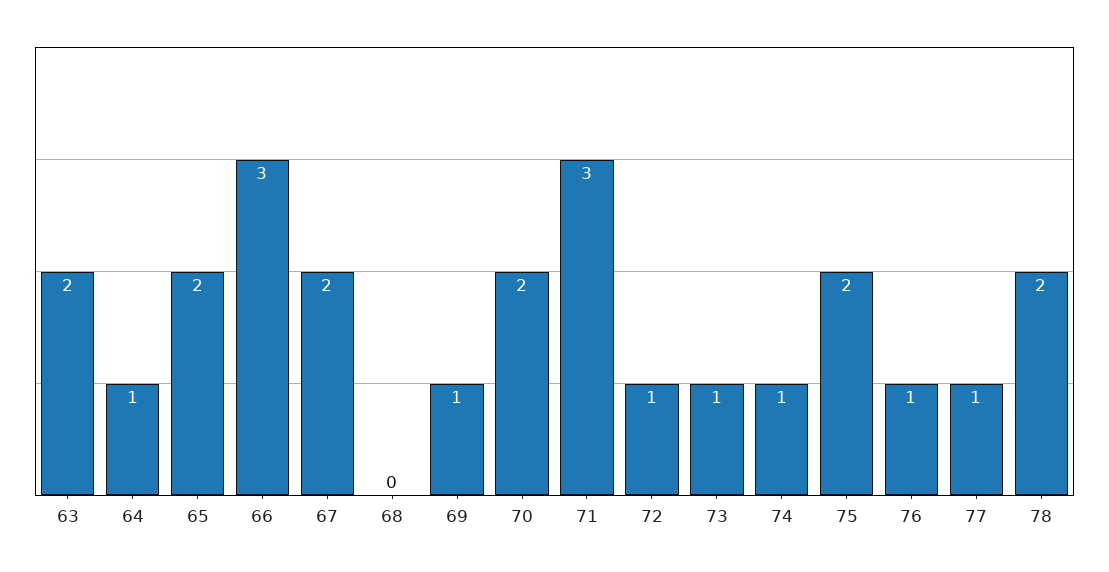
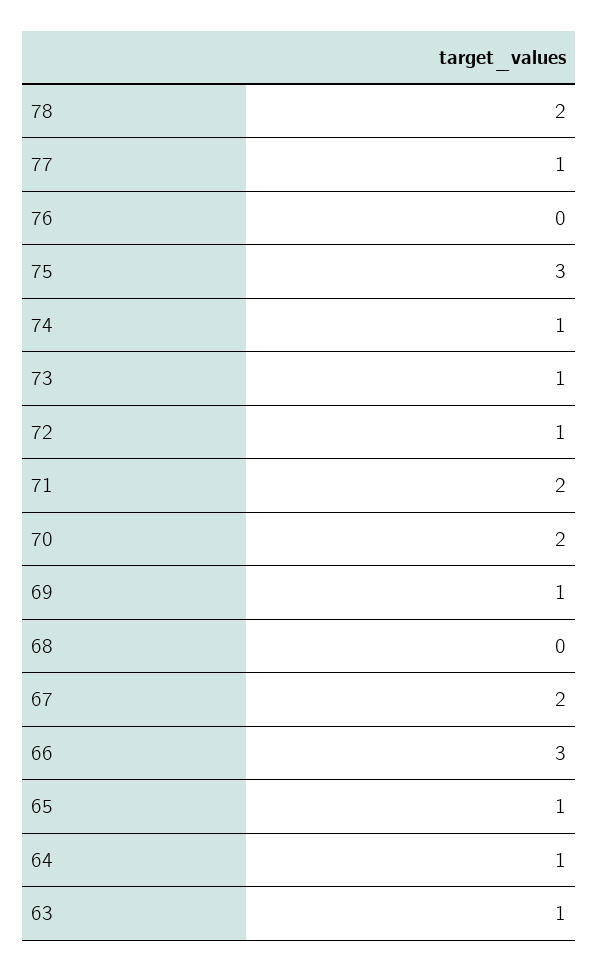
  {
-   "63": 2,
+   "63": 1,
    "64": 1,
-   "65": 2,
+   "65": 1,
    "66": 3,
    "67": 2,
    "68": 0,
    "69": 1,
    "70": 2,
-   "71": 3,
+   "71": 2,
    "72": 1,
    "73": 1,
    "74": 1,
-   "75": 2,
+   "75": 3,
-   "76": 1,
+   "76": 0,
    "77": 1,
    "78": 2
  }

